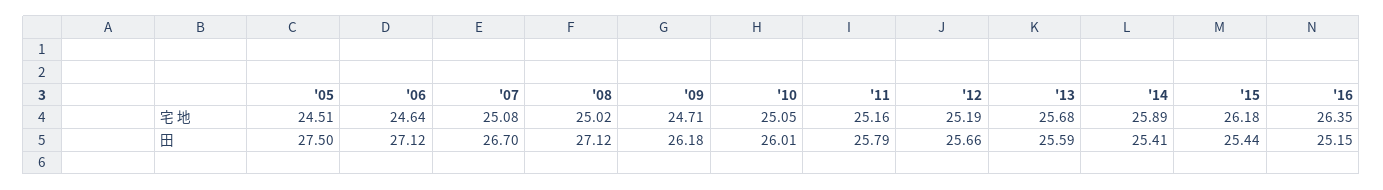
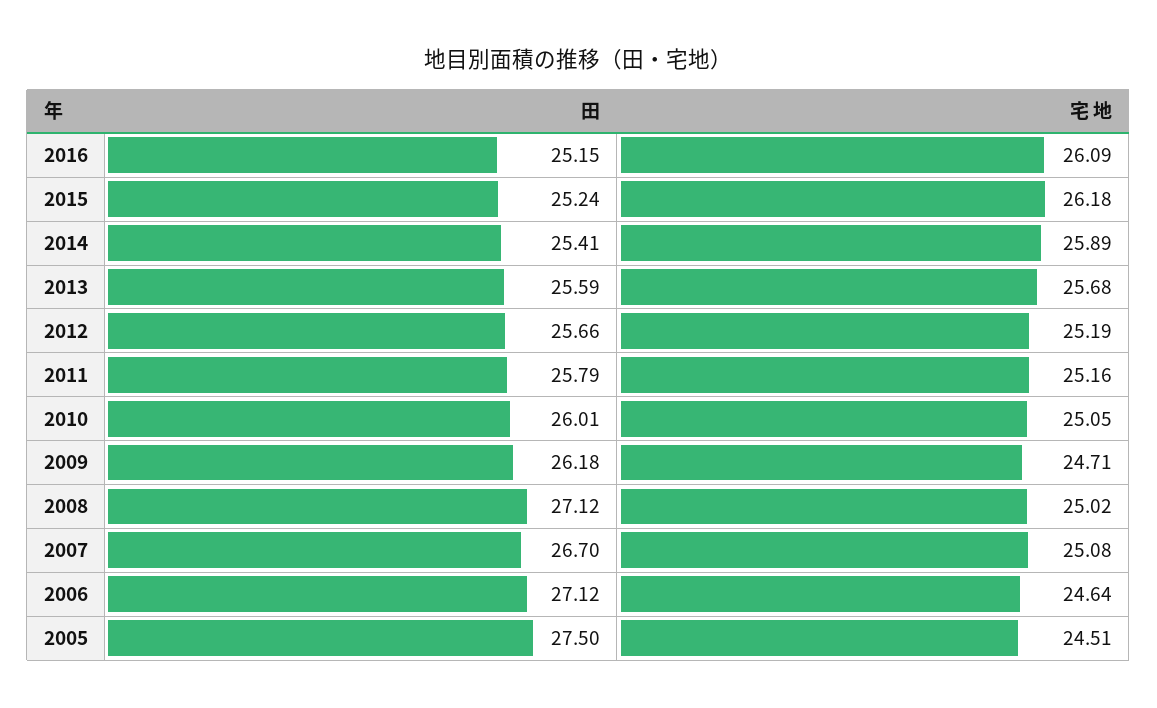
  {
    "'05": {
      "宅 地": 24.51,
      "田": 27.5
    },
    "'06": {
      "宅 地": 24.64,
      "田": 27.12
    },
    "'07": {
      "宅 地": 25.08,
      "田": 26.7
    },
    "'08": {
      "宅 地": 25.02,
      "田": 27.12
    },
    "'09": {
      "宅 地": 24.71,
      "田": 26.18
    },
    "'10": {
      "宅 地": 25.05,
      "田": 26.01
    },
    "'11": {
      "宅 地": 25.16,
      "田": 25.79
    },
    "'12": {
      "宅 地": 25.19,
      "田": 25.66
    },
    "'13": {
      "宅 地": 25.68,
      "田": 25.59
    },
    "'14": {
      "宅 地": 25.89,
      "田": 25.41
    },
    "'15": {
      "宅 地": 26.18,
-     "田": 25.44
+     "田": 25.24
    },
    "'16": {
-     "宅 地": 26.35,
+     "宅 地": 26.09,
      "田": 25.15
    }
  }

